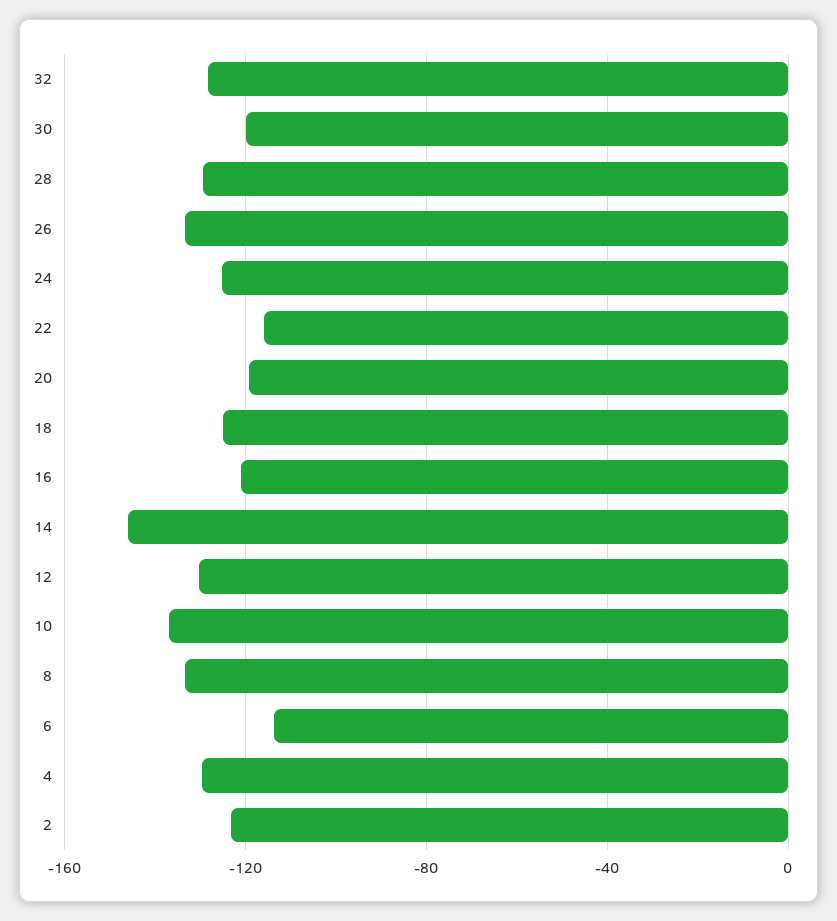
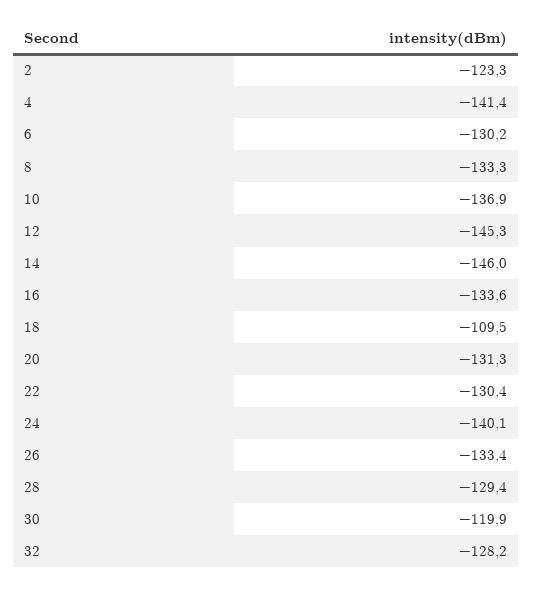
  {
    "32": -128.2,
    "30": -119.9,
    "28": -129.4,
    "26": -133.4,
-   "24": -125,
+   "24": -140.1,
-   "22": -115,
+   "22": -130.4,
-   "20": -120,
+   "20": -131.3,
-   "18": -125,
+   "18": -109.5,
-   "16": -120,
+   "16": -133.6,
    "14": -146,
-   "12": -130,
+   "12": -145.3,
    "10": -136.9,
    "8": -133.3,
-   "6": -115,
+   "6": -130.2,
-   "4": -130,
+   "4": -141.4,
    "2": -123.3
  }

